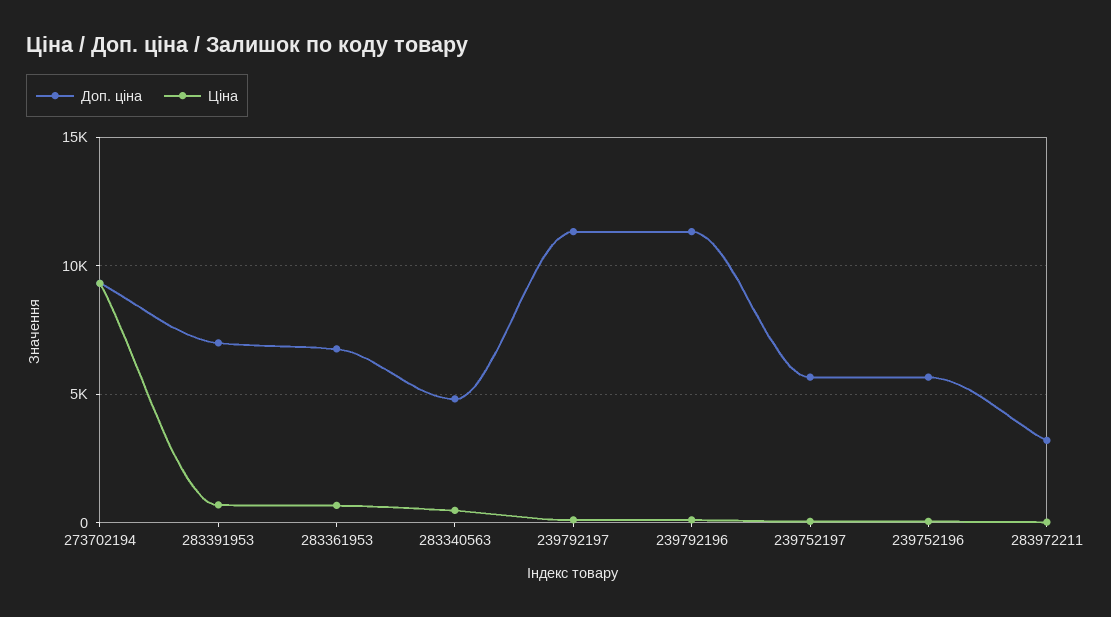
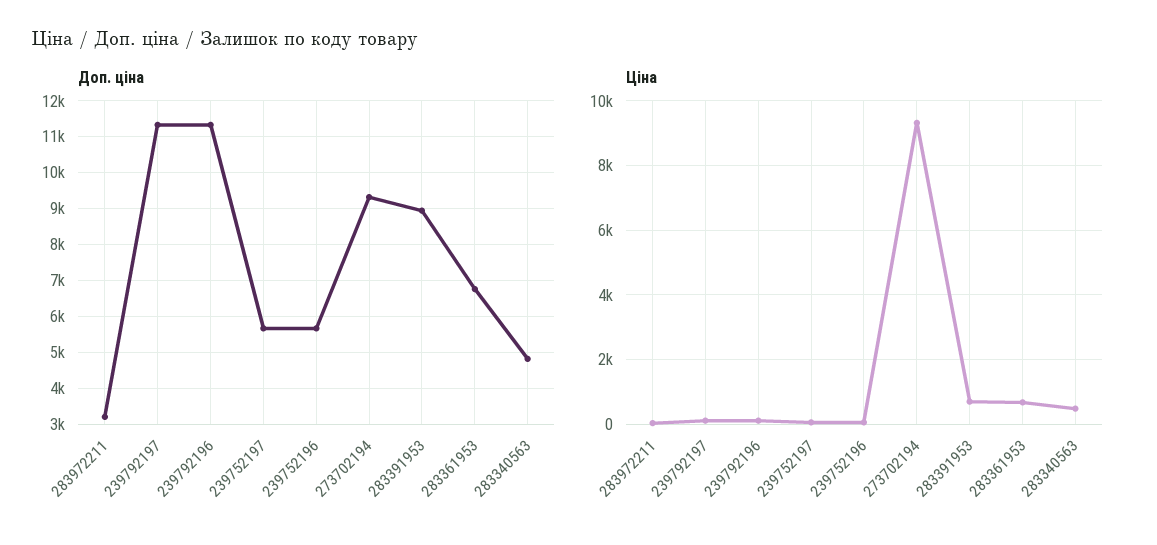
  {
    "Доп. ціна": {
      "273702194": 9400,
-     "283391953": 7000,
+     "283391953": 9000,
      "283361953": 6800,
      "283340563": 4800,
      "239792197": 11400,
      "239792196": 11400,
      "239752197": 5600,
      "239752196": 5600,
      "283972211": 3200
    },
    "Ціна": {
      "273702194": 9400,
      "283391953": 800,
      "283361953": 600,
      "283340563": 400,
      "239792197": 200,
      "239792196": 200,
      "239752197": 0,
      "239752196": 0,
      "283972211": 0
    }
  }

